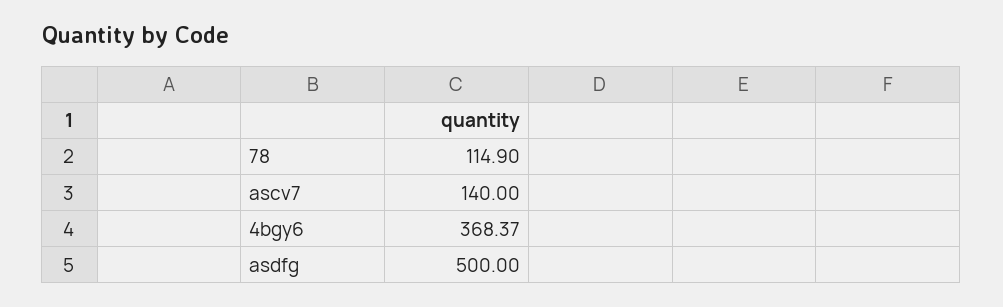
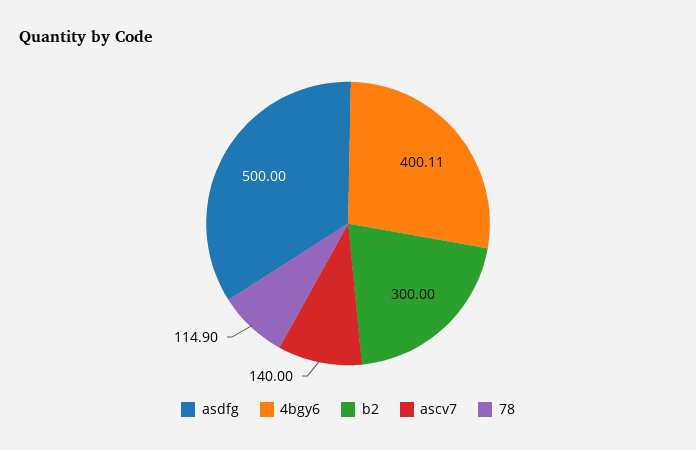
  {
    "78": 114.9,
    "ascv7": 140,
-   "4bgy6": 368.37,
+   "4bgy6": 400.11,
-   "asdfg": 500
+   "asdfg": 500,
+   "b2": 300
  }

